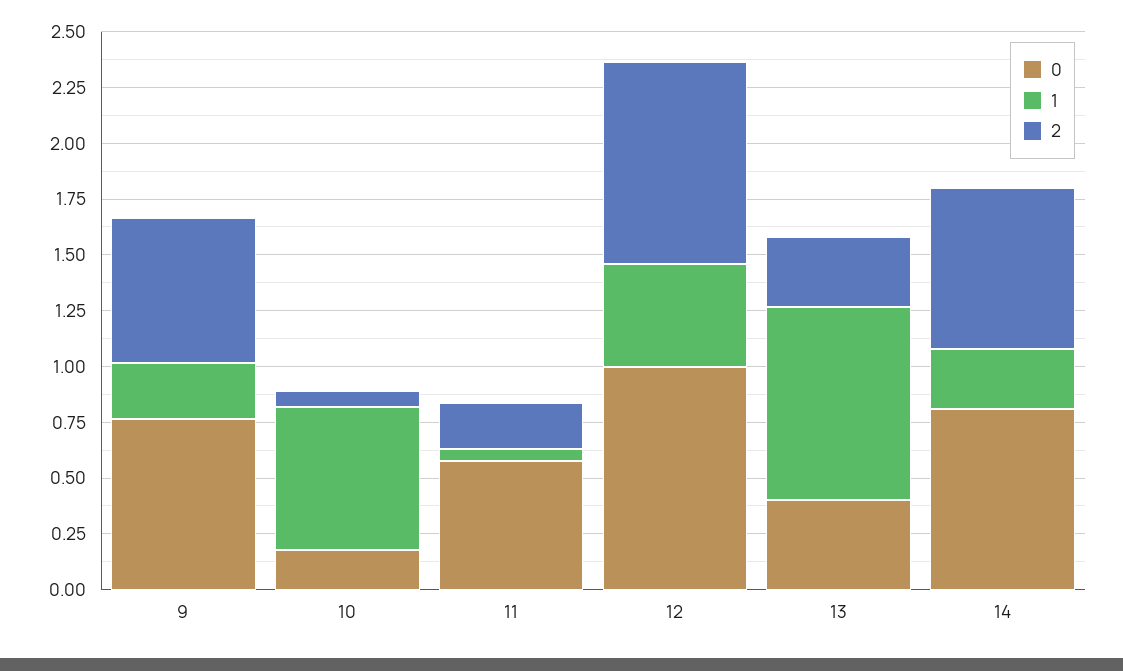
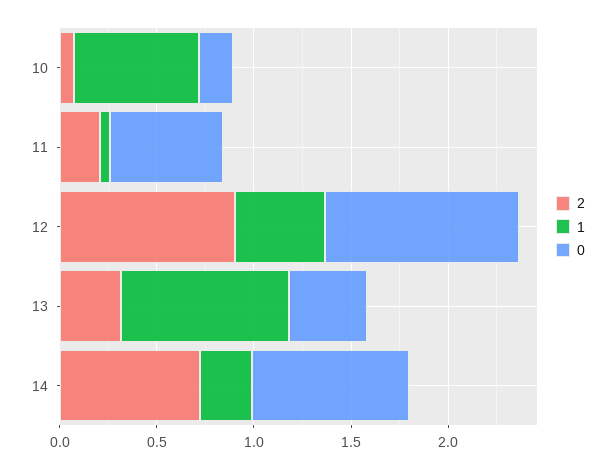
  {
    "0": {
-     "9": 0.75,
      "10": 0.2,
      "11": 0.6,
      "12": 1,
      "13": 0.4,
      "14": 0.8
    },
    "1": {
-     "9": 0.25,
      "10": 0.65,
      "11": 0.05,
      "12": 0.45,
      "13": 0.85,
      "14": 0.25
    },
    "2": {
-     "9": 0.65,
      "10": 0.05,
      "11": 0.2,
      "12": 0.9,
      "13": 0.3,
      "14": 0.7
    }
  }

